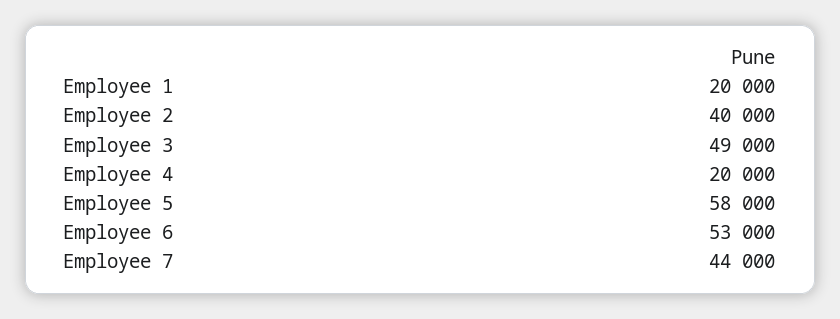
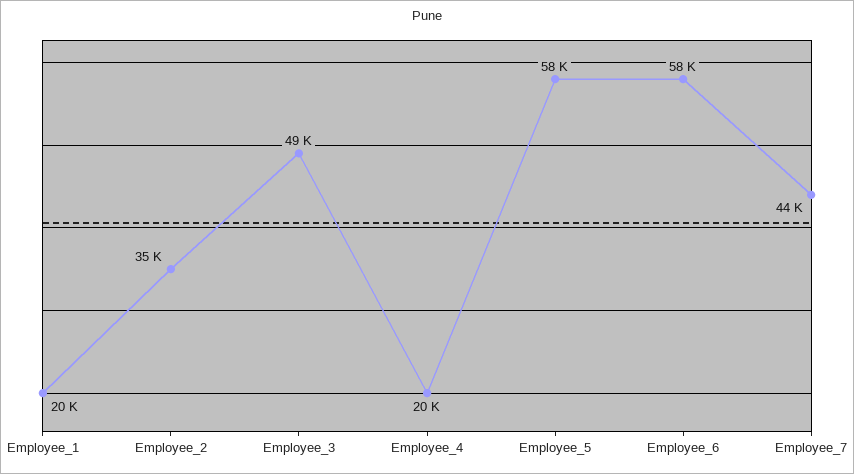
  {
    "Employee 1": 20000,
-   "Employee 2": 40000,
+   "Employee 2": 35000,
    "Employee 3": 49000,
    "Employee 4": 20000,
    "Employee 5": 58000,
-   "Employee 6": 53000,
+   "Employee 6": 58000,
    "Employee 7": 44000
  }

